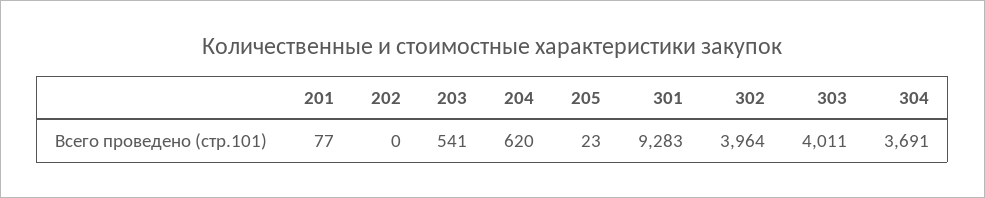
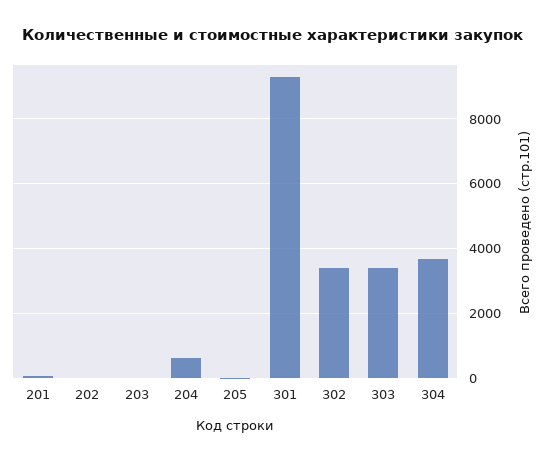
  {
    "201": 77,
    "202": 0,
-   "203": 541,
+   "203": 0,
    "204": 620,
    "205": 23,
    "301": 9283,
-   "302": 3964,
+   "302": 3400,
-   "303": 4011,
+   "303": 3400,
    "304": 3691
  }

